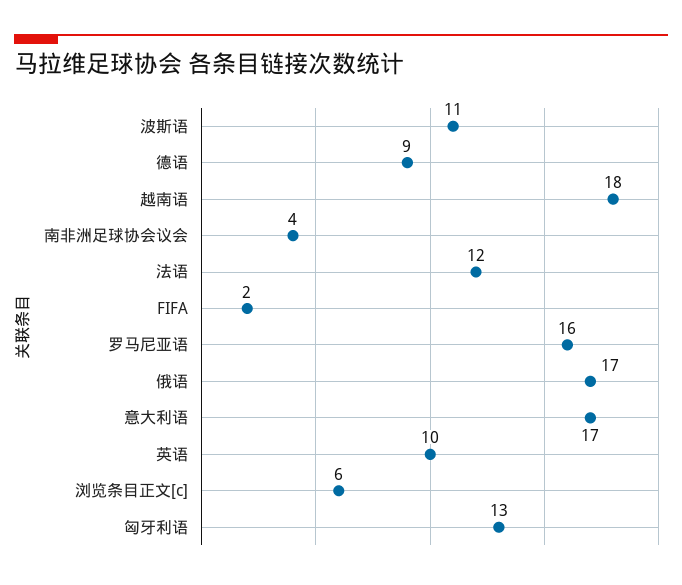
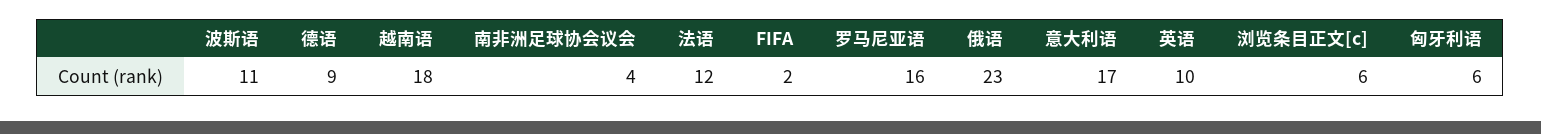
  {
    "波斯语": 11,
    "德语": 9,
    "越南语": 18,
    "南非洲足球协会议会": 4,
    "法语": 12,
    "FIFA": 2,
    "罗马尼亚语": 16,
-   "俄语": 17,
+   "俄语": 23,
    "意大利语": 17,
    "英语": 10,
    "浏览条目正文[c]": 6,
-   "匈牙利语": 13
+   "匈牙利语": 6
  }

